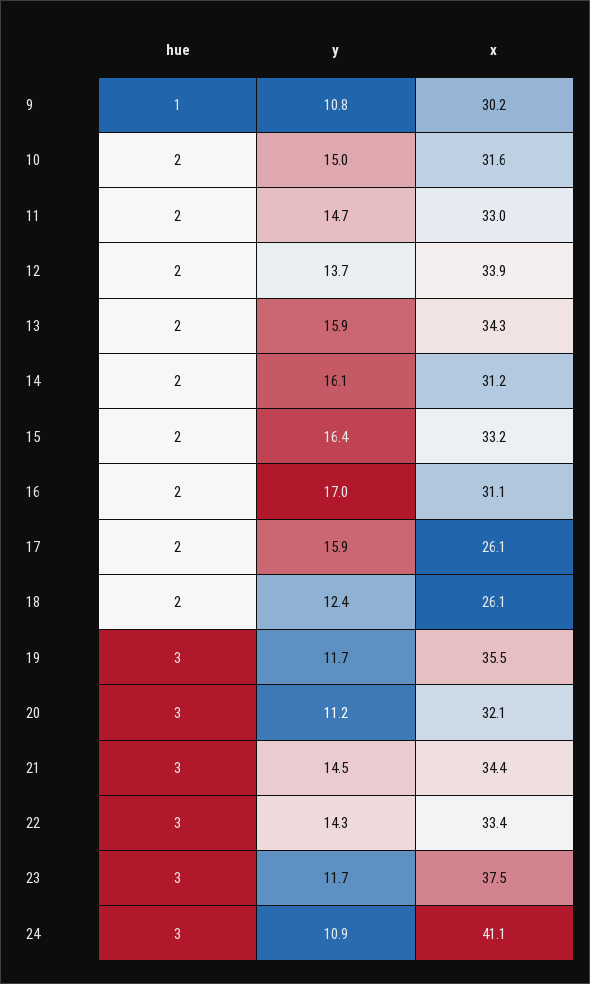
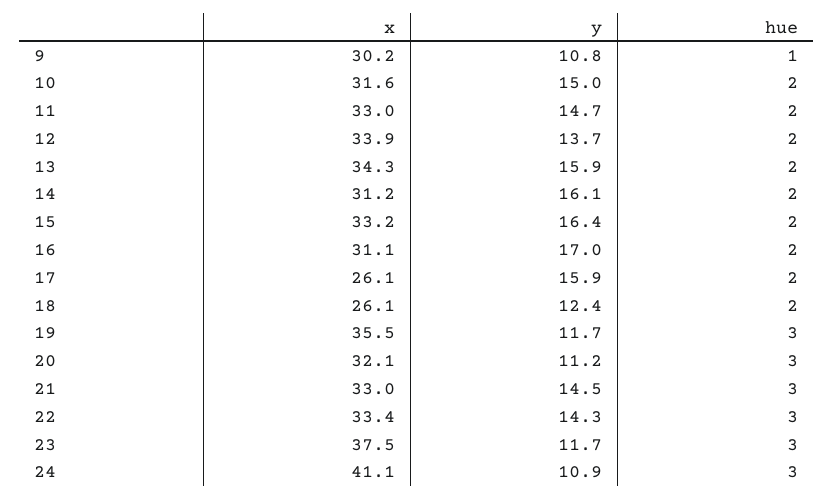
  {
    "hue": {
      "9": 1,
      "10": 2,
      "11": 2,
      "12": 2,
      "13": 2,
      "14": 2,
      "15": 2,
      "16": 2,
      "17": 2,
      "18": 2,
      "19": 3,
      "20": 3,
      "21": 3,
      "22": 3,
      "23": 3,
      "24": 3
    },
    "y": {
      "9": 10.8,
      "10": 15,
      "11": 14.7,
      "12": 13.7,
      "13": 15.9,
      "14": 16.1,
      "15": 16.4,
      "16": 17,
      "17": 15.9,
      "18": 12.4,
      "19": 11.7,
      "20": 11.2,
      "21": 14.5,
      "22": 14.3,
      "23": 11.7,
      "24": 10.9
    },
    "x": {
      "9": 30.2,
      "10": 31.6,
      "11": 33,
      "12": 33.9,
      "13": 34.3,
      "14": 31.2,
      "15": 33.2,
      "16": 31.1,
      "17": 26.1,
      "18": 26.1,
      "19": 35.5,
      "20": 32.1,
-     "21": 34.4,
+     "21": 33,
      "22": 33.4,
      "23": 37.5,
      "24": 41.1
    }
  }

